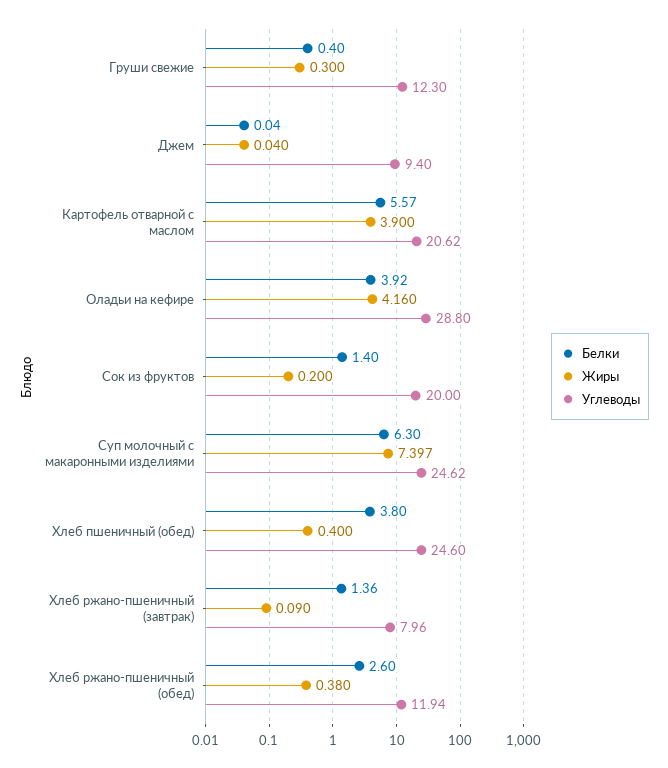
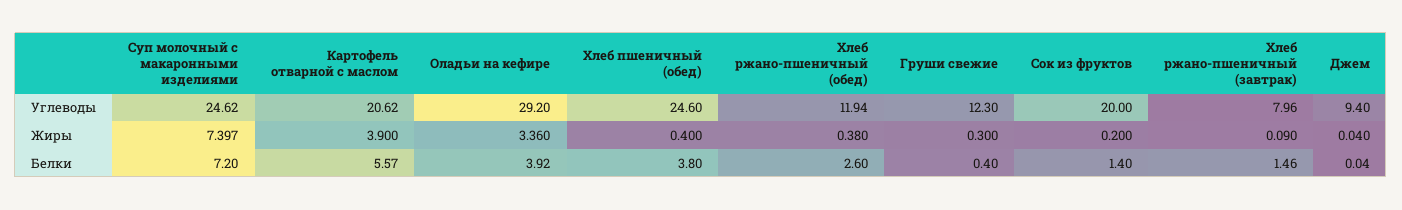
  {
    "Белки": {
      "Груши свежие": 0.4,
      "Джем": 0.04,
      "Картофель отварной с маслом": 5.57,
      "Оладьи на кефире": 3.92,
      "Сок из фруктов": 1.4,
-     "Суп молочный с макаронными изделиями": 6.3,
+     "Суп молочный с макаронными изделиями": 7.2,
      "Хлеб пшеничный (обед)": 3.8,
-     "Хлеб ржано-пшеничный (завтрак)": 1.36,
+     "Хлеб ржано-пшеничный (завтрак)": 1.46,
      "Хлеб ржано-пшеничный (обед)": 2.6
    },
    "Жиры": {
      "Груши свежие": 0.3,
      "Джем": 0.04,
      "Картофель отварной с маслом": 3.9,
-     "Оладьи на кефире": 4.16,
+     "Оладьи на кефире": 3.36,
      "Сок из фруктов": 0.2,
      "Суп молочный с макаронными изделиями": 7.397,
      "Хлеб пшеничный (обед)": 0.4,
      "Хлеб ржано-пшеничный (завтрак)": 0.09,
      "Хлеб ржано-пшеничный (обед)": 0.38
    },
    "Углеводы": {
      "Груши свежие": 12.3,
      "Джем": 9.4,
      "Картофель отварной с маслом": 20.62,
-     "Оладьи на кефире": 28.8,
+     "Оладьи на кефире": 29.2,
      "Сок из фруктов": 20,
      "Суп молочный с макаронными изделиями": 24.62,
      "Хлеб пшеничный (обед)": 24.6,
      "Хлеб ржано-пшеничный (завтрак)": 7.96,
      "Хлеб ржано-пшеничный (обед)": 11.94
    }
  }

